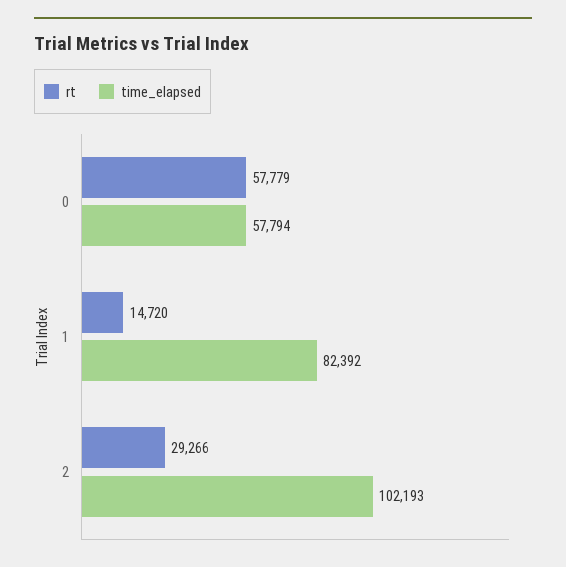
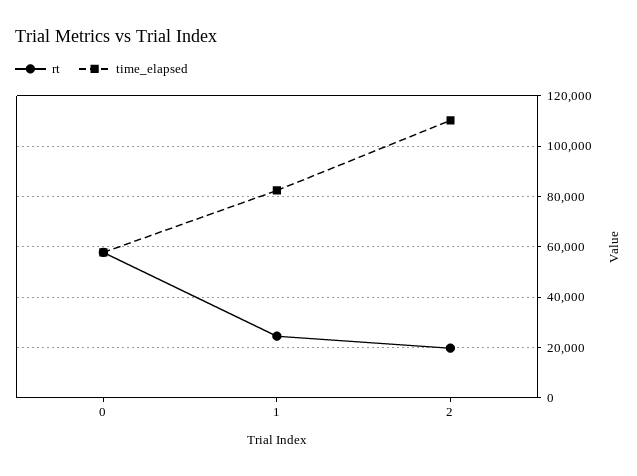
  {
    "rt": {
      "0": 57779,
-     "1": 14720,
+     "1": 25000,
-     "2": 29266
+     "2": 20000
    },
    "time_elapsed": {
      "0": 57794,
      "1": 82392,
-     "2": 102193
+     "2": 110000
    }
  }

